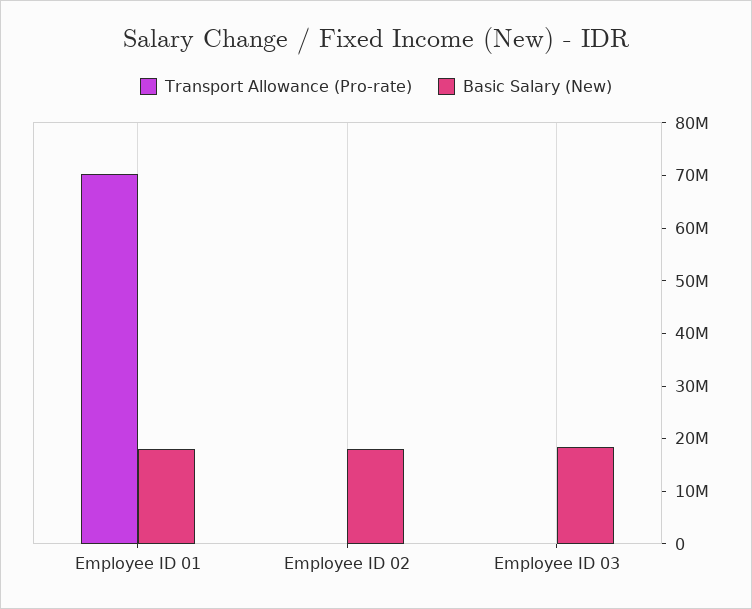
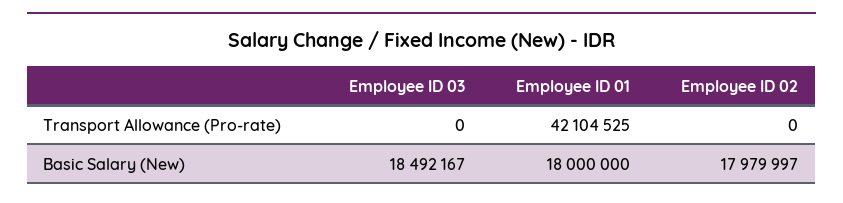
  {
    "Transport Allowance (Pro-rate)": {
-     "Employee ID 01": 70000000,
+     "Employee ID 01": 42104525,
      "Employee ID 02": 0,
      "Employee ID 03": 0
    },
    "Basic Salary (New)": {
      "Employee ID 01": 18000000,
      "Employee ID 02": 17979997,
      "Employee ID 03": 18492167
    }
  }

